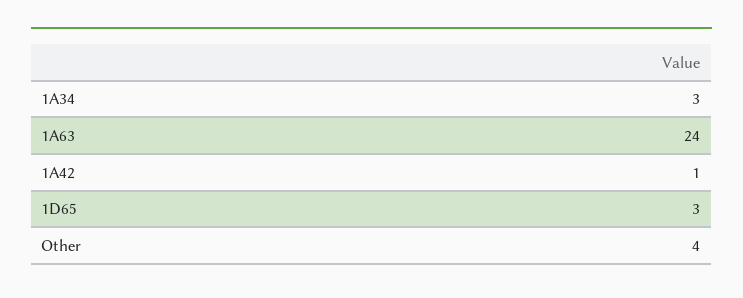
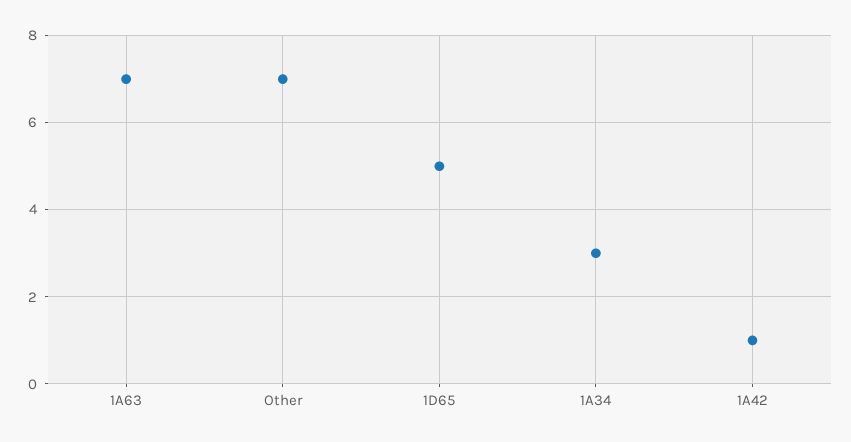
  {
    "1A34": 3,
-   "1A63": 24,
+   "1A63": 7,
    "1A42": 1,
-   "1D65": 3,
+   "1D65": 5,
-   "Other": 4
+   "Other": 7
  }

